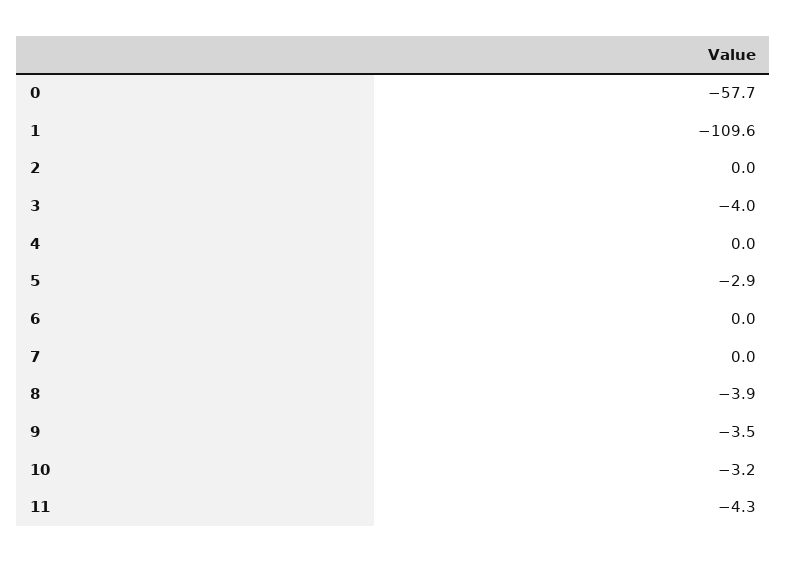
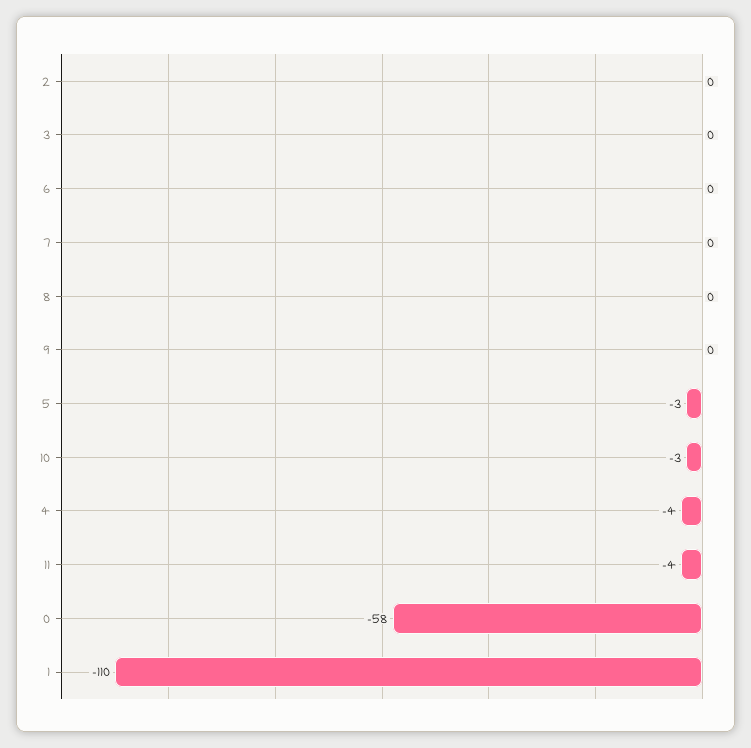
  {
    "0": -57.7,
    "1": -109.6,
    "2": 0,
-   "3": -4,
+   "3": 0,
-   "4": 0,
+   "4": -4,
    "5": -2.9,
    "6": 0,
    "7": 0,
-   "8": -3.9,
+   "8": 0,
-   "9": -3.5,
+   "9": 0,
    "10": -3.2,
    "11": -4.3
  }

